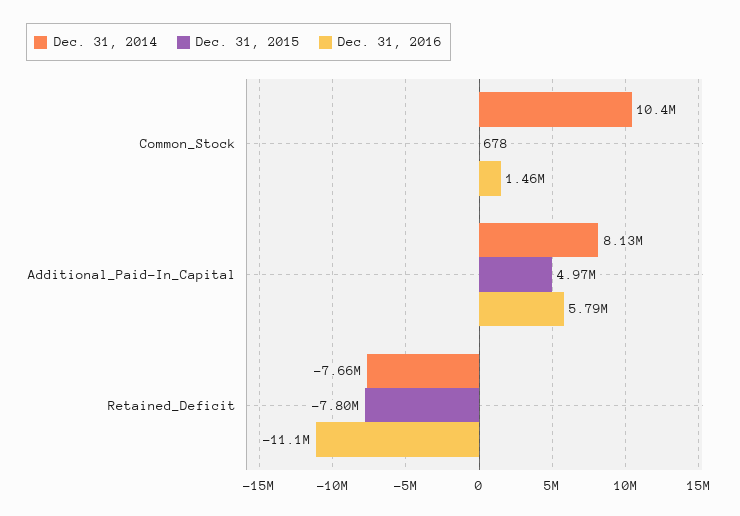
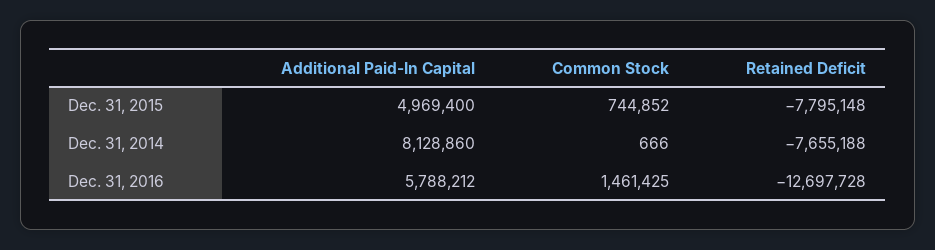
  {
    "Dec. 31, 2014": {
-     "Common_Stock": 10400000,
+     "Common_Stock": 666,
      "Additional_Paid-In_Capital": 8128860,
      "Retained_Deficit": -7655188
    },
    "Dec. 31, 2015": {
-     "Common_Stock": 678,
+     "Common_Stock": 744852,
      "Additional_Paid-In_Capital": 4969400,
      "Retained_Deficit": -7795148
    },
    "Dec. 31, 2016": {
      "Common_Stock": 1461425,
      "Additional_Paid-In_Capital": 5788212,
-     "Retained_Deficit": -11100000
+     "Retained_Deficit": -12697728
    }
  }

